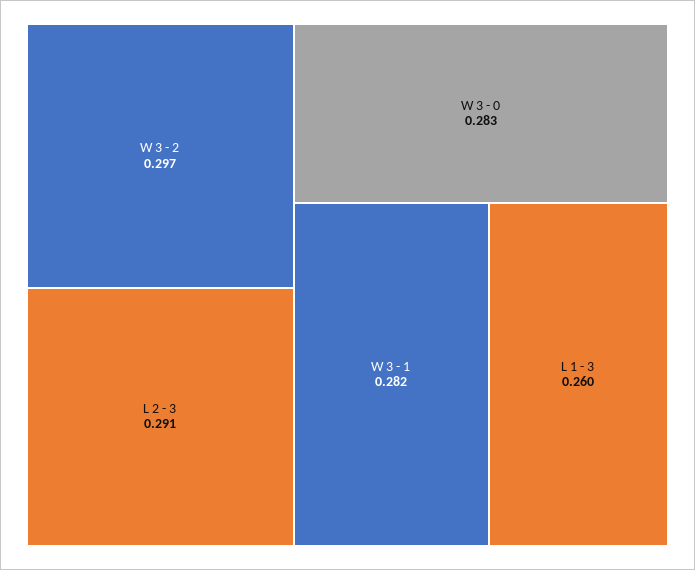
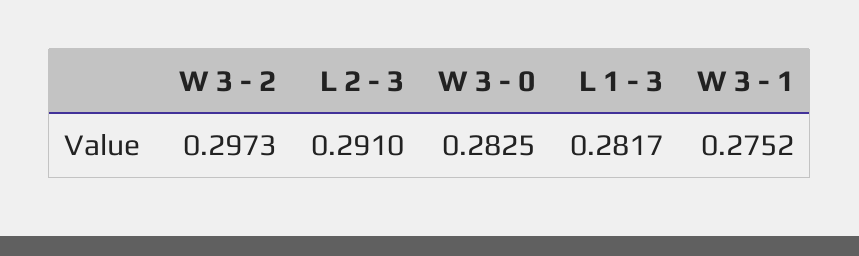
  {
    "W 3 - 2": 0.2973,
    "L 2 - 3": 0.291,
    "W 3 - 0": 0.2825,
-   "W 3 - 1": 0.282,
+   "W 3 - 1": 0.2752,
-   "L 1 - 3": 0.26
+   "L 1 - 3": 0.2817
  }

